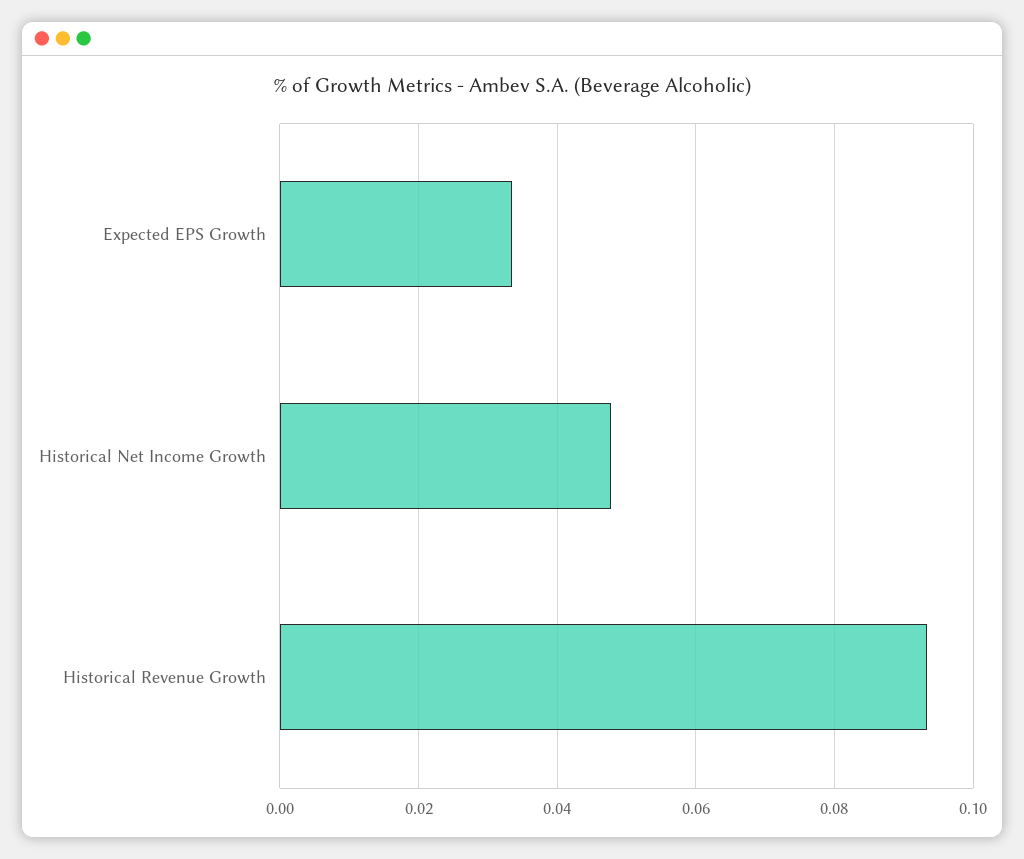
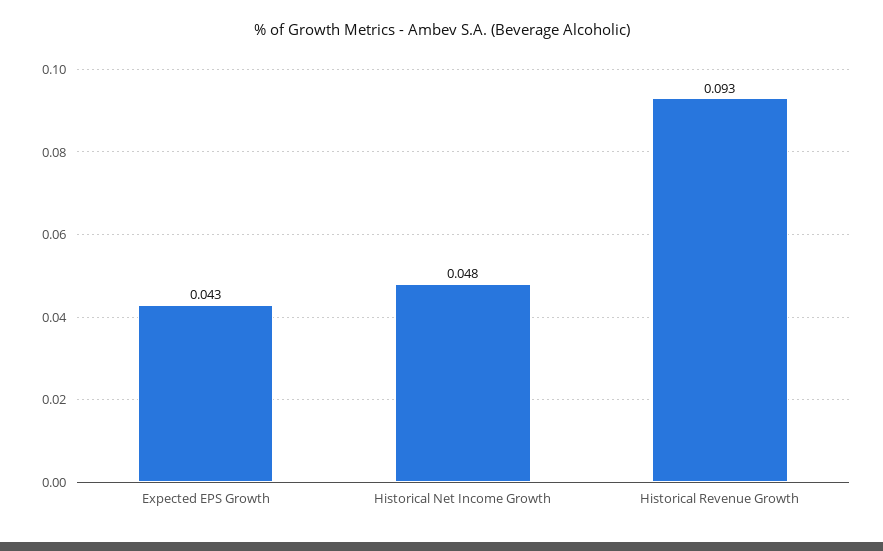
  {
-   "Expected EPS Growth": 0.034,
+   "Expected EPS Growth": 0.043,
    "Historical Net Income Growth": 0.048,
    "Historical Revenue Growth": 0.093
  }

